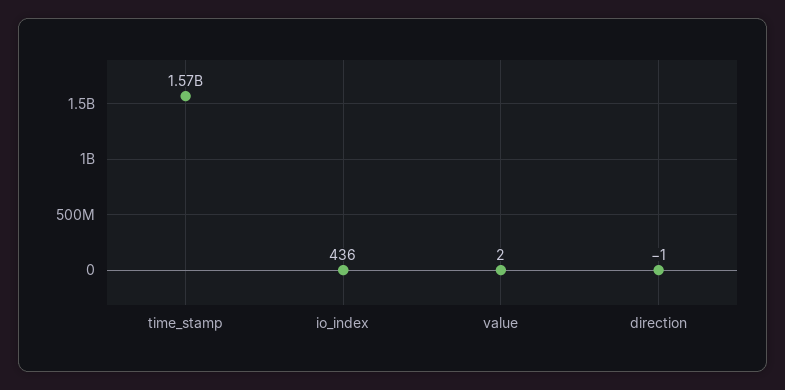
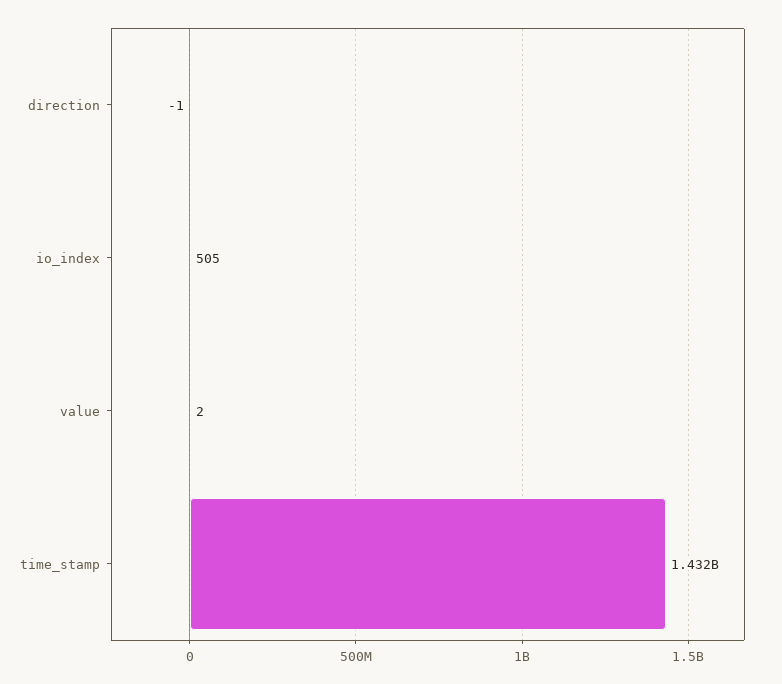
  {
-   "time_stamp": 1570000000,
+   "time_stamp": 1432000000,
-   "io_index": 436,
+   "io_index": 505,
    "value": 2,
    "direction": -1
  }

